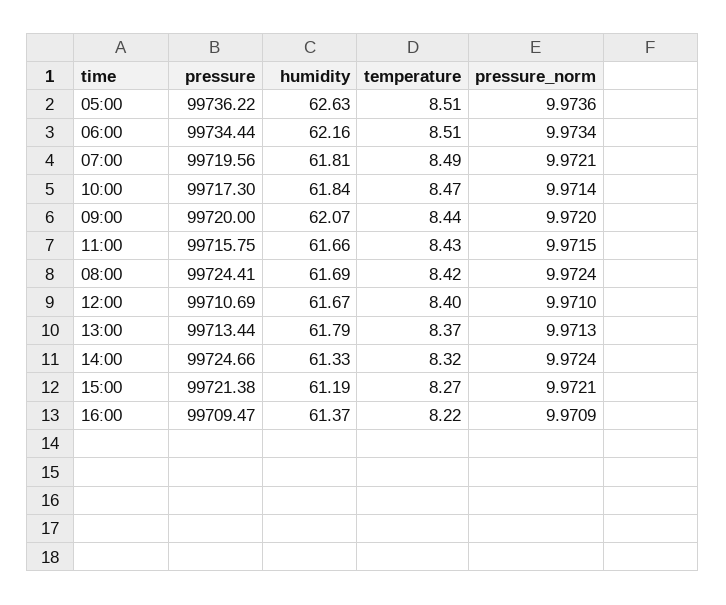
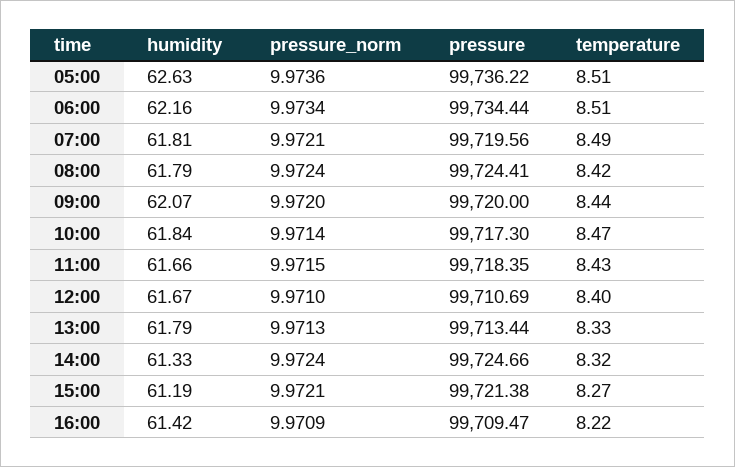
  {
    "pressure": {
      "05:00": 99736.22,
      "06:00": 99734.44,
      "07:00": 99719.56,
      "10:00": 99717.3,
      "09:00": 99720,
-     "11:00": 99715.75,
+     "11:00": 99718.35,
      "08:00": 99724.41,
      "12:00": 99710.69,
      "13:00": 99713.44,
      "14:00": 99724.66,
      "15:00": 99721.38,
      "16:00": 99709.47
    },
    "humidity": {
      "05:00": 62.63,
      "06:00": 62.16,
      "07:00": 61.81,
      "10:00": 61.84,
      "09:00": 62.07,
      "11:00": 61.66,
-     "08:00": 61.69,
+     "08:00": 61.79,
      "12:00": 61.67,
      "13:00": 61.79,
      "14:00": 61.33,
      "15:00": 61.19,
-     "16:00": 61.37
+     "16:00": 61.42
    },
    "temperature": {
      "05:00": 8.51,
      "06:00": 8.51,
      "07:00": 8.49,
      "10:00": 8.47,
      "09:00": 8.44,
      "11:00": 8.43,
      "08:00": 8.42,
      "12:00": 8.4,
-     "13:00": 8.37,
+     "13:00": 8.33,
      "14:00": 8.32,
      "15:00": 8.27,
      "16:00": 8.22
    },
    "pressure_norm": {
      "05:00": 9.9736,
      "06:00": 9.9734,
      "07:00": 9.9721,
      "10:00": 9.9714,
      "09:00": 9.972,
      "11:00": 9.9715,
      "08:00": 9.9724,
      "12:00": 9.971,
      "13:00": 9.9713,
      "14:00": 9.9724,
      "15:00": 9.9721,
      "16:00": 9.9709
    }
  }

